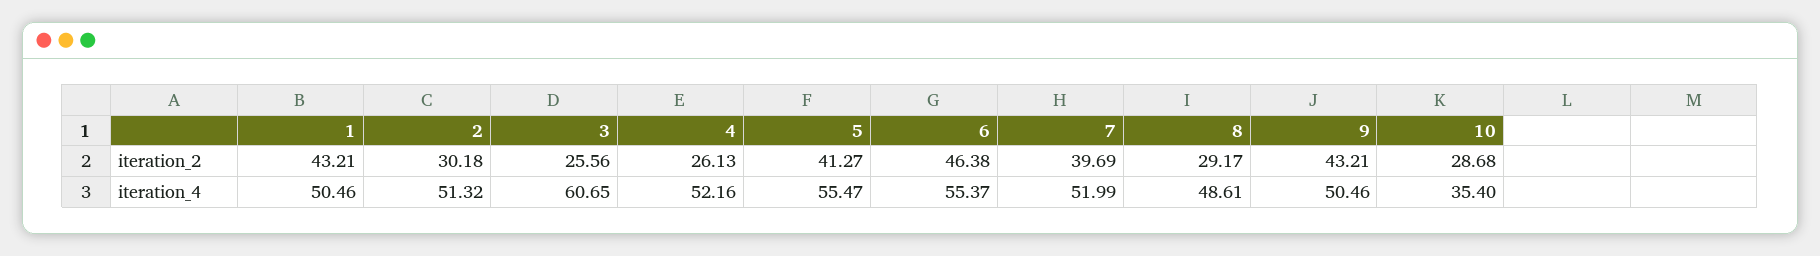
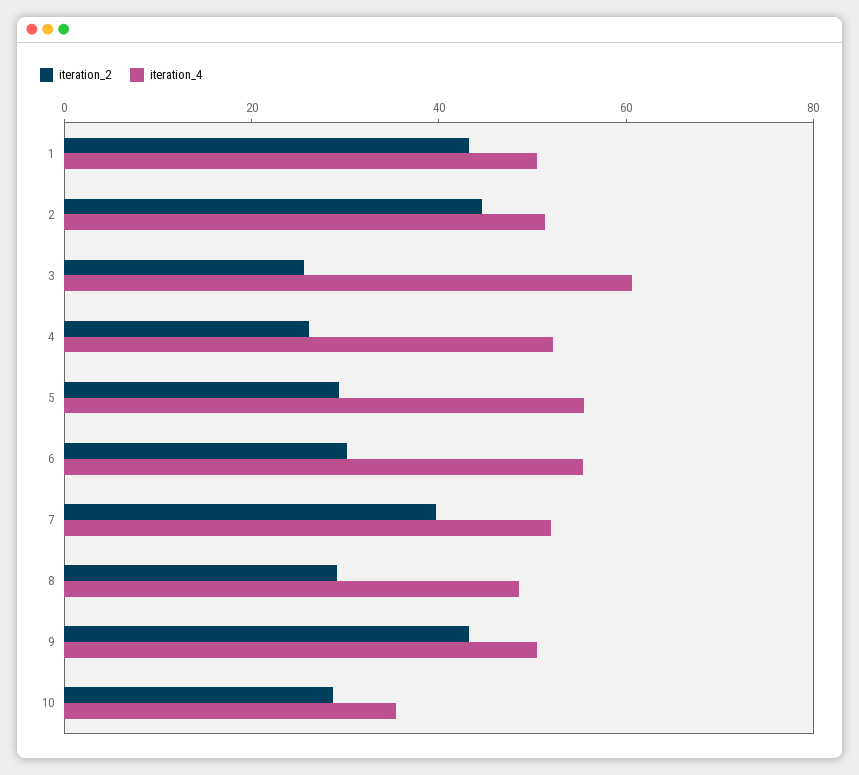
  {
    "iteration_2": {
      "1": 43.21,
-     "2": 30.18,
+     "2": 45,
      "3": 25.56,
      "4": 26.13,
-     "5": 41.27,
+     "5": 30,
-     "6": 46.38,
+     "6": 30,
      "7": 39.69,
      "8": 29.17,
      "9": 43.21,
      "10": 28.68
    },
    "iteration_4": {
      "1": 50.46,
      "2": 51.32,
      "3": 60.65,
      "4": 52.16,
      "5": 55.47,
      "6": 55.37,
      "7": 51.99,
      "8": 48.61,
      "9": 50.46,
      "10": 35.4
    }
  }

